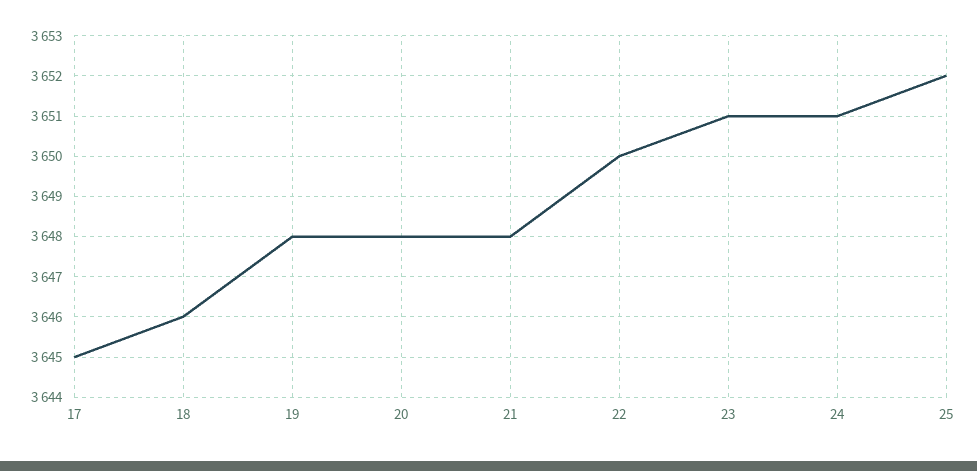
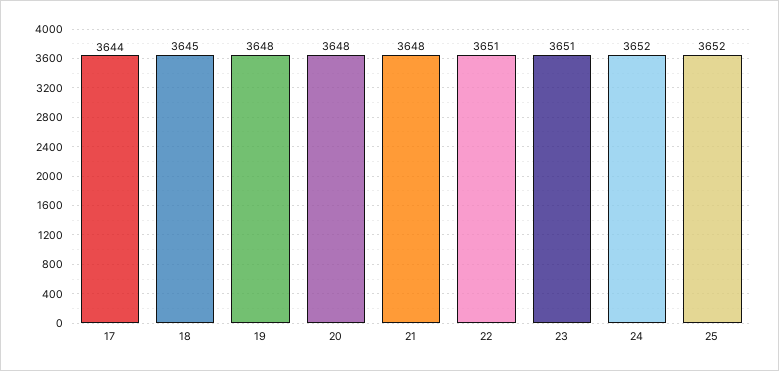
  {
-   "17": 3645,
+   "17": 3644,
-   "18": 3646,
+   "18": 3645,
    "19": 3648,
    "20": 3648,
    "21": 3648,
-   "22": 3650,
+   "22": 3651,
    "23": 3651,
-   "24": 3651,
+   "24": 3652,
    "25": 3652
  }

